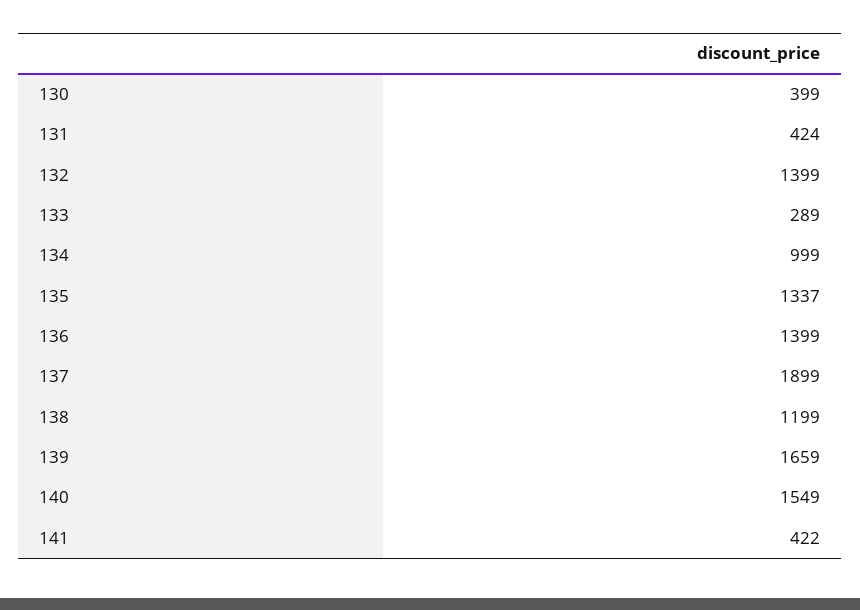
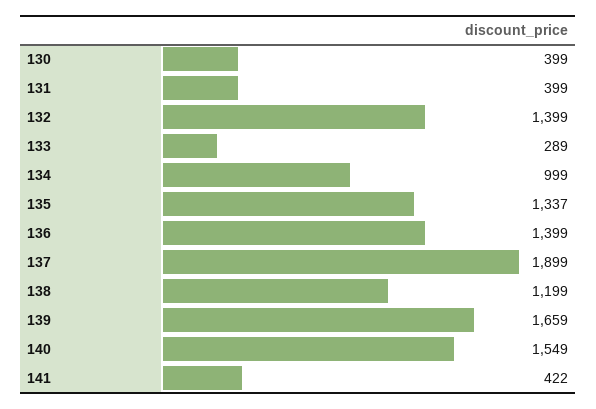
  {
    "130": 399,
-   "131": 424,
+   "131": 399,
    "132": 1399,
    "133": 289,
    "134": 999,
    "135": 1337,
    "136": 1399,
    "137": 1899,
    "138": 1199,
    "139": 1659,
    "140": 1549,
    "141": 422
  }

